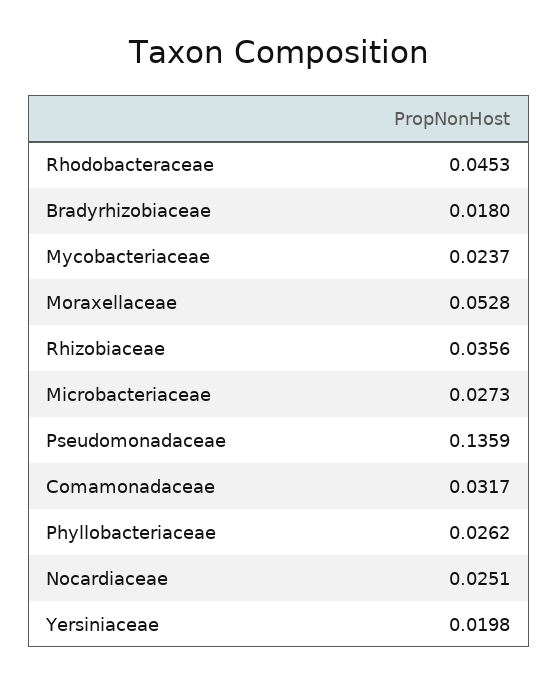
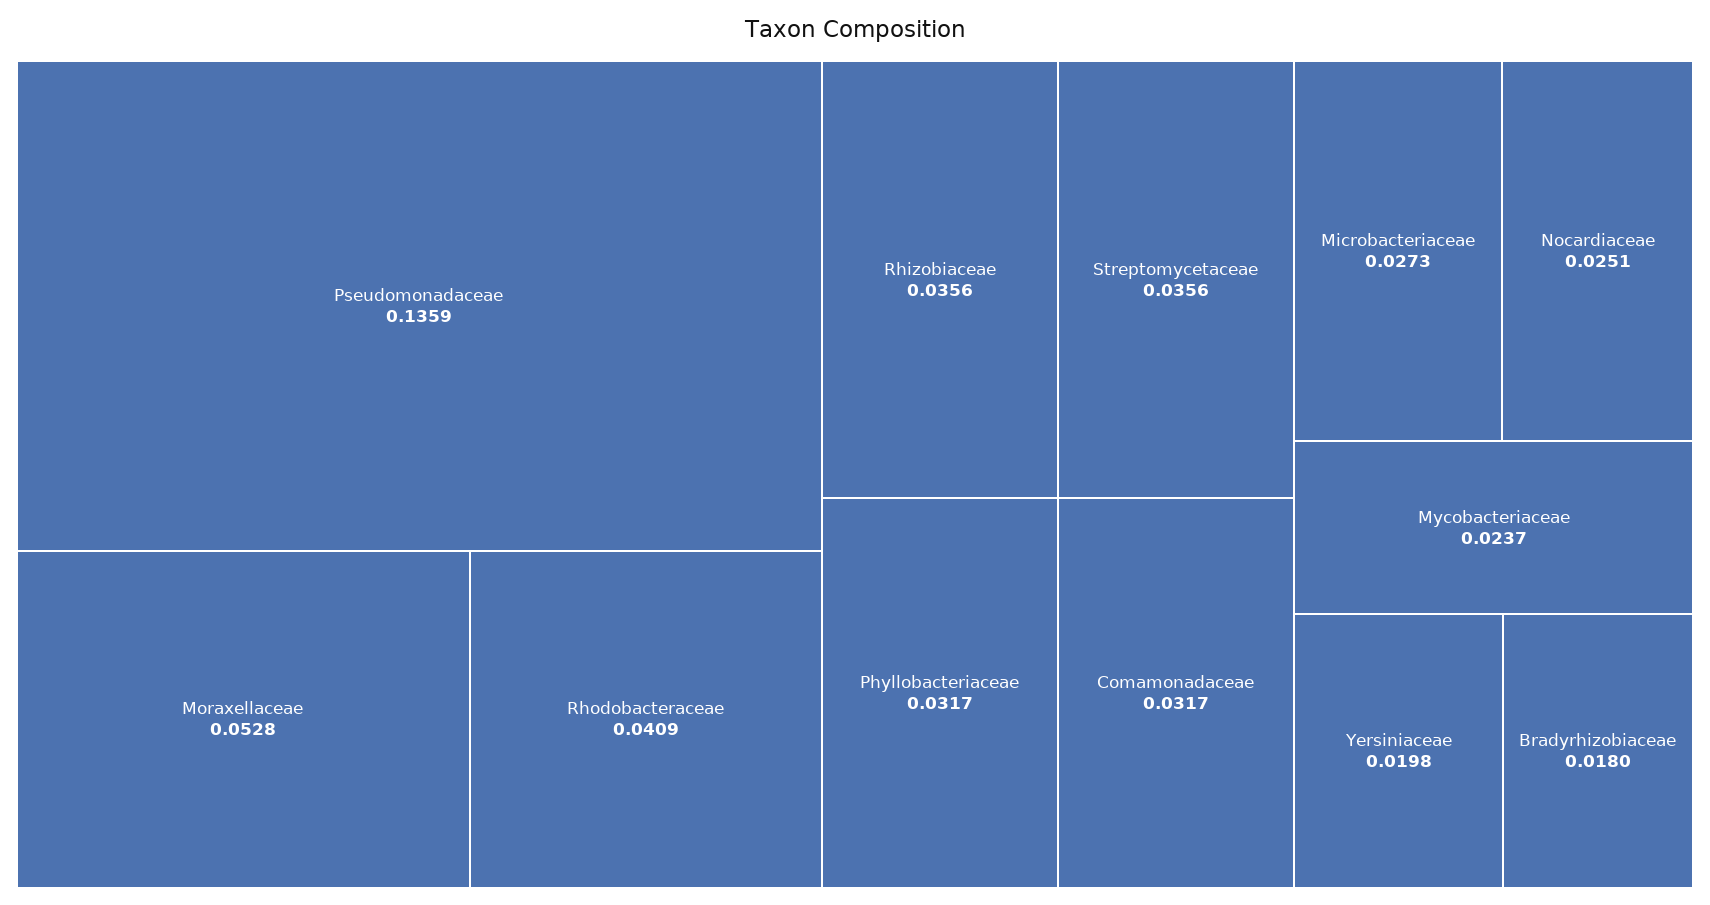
  {
-   "Rhodobacteraceae": 0.0453,
+   "Rhodobacteraceae": 0.0409,
    "Bradyrhizobiaceae": 0.018,
    "Mycobacteriaceae": 0.0237,
    "Moraxellaceae": 0.0528,
    "Rhizobiaceae": 0.0356,
    "Microbacteriaceae": 0.0273,
    "Pseudomonadaceae": 0.1359,
    "Comamonadaceae": 0.0317,
-   "Phyllobacteriaceae": 0.0262,
+   "Phyllobacteriaceae": 0.0317,
    "Nocardiaceae": 0.0251,
-   "Yersiniaceae": 0.0198
+   "Yersiniaceae": 0.0198,
+   "Streptomycetaceae": 0.0356
  }

